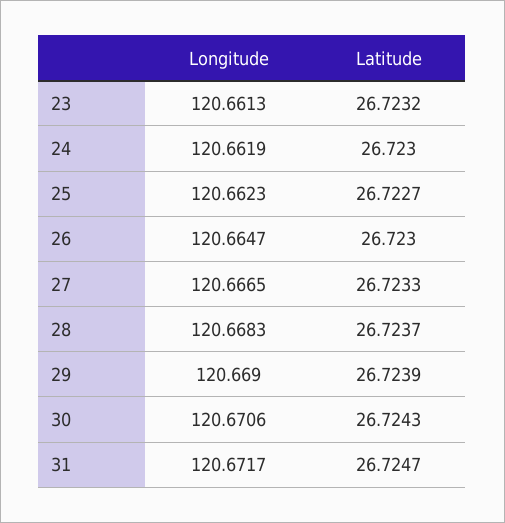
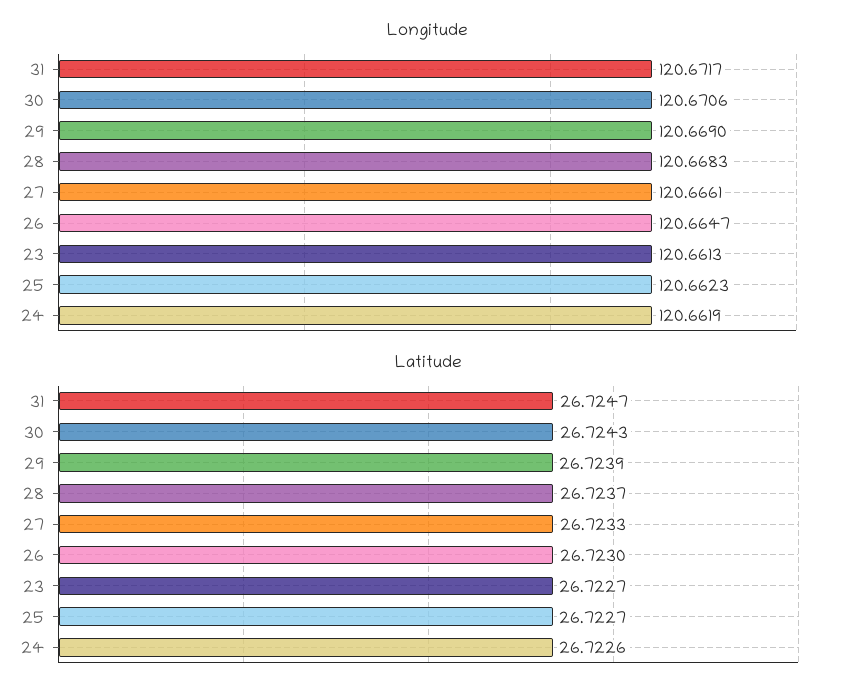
  {
    "Longitude": {
      "23": 120.6613,
      "24": 120.6619,
      "25": 120.6623,
      "26": 120.6647,
-     "27": 120.6665,
+     "27": 120.6661,
      "28": 120.6683,
      "29": 120.669,
      "30": 120.6706,
      "31": 120.6717
    },
    "Latitude": {
-     "23": 26.7232,
+     "23": 26.7227,
-     "24": 26.723,
+     "24": 26.7226,
      "25": 26.7227,
      "26": 26.723,
      "27": 26.7233,
      "28": 26.7237,
      "29": 26.7239,
      "30": 26.7243,
      "31": 26.7247
    }
  }

